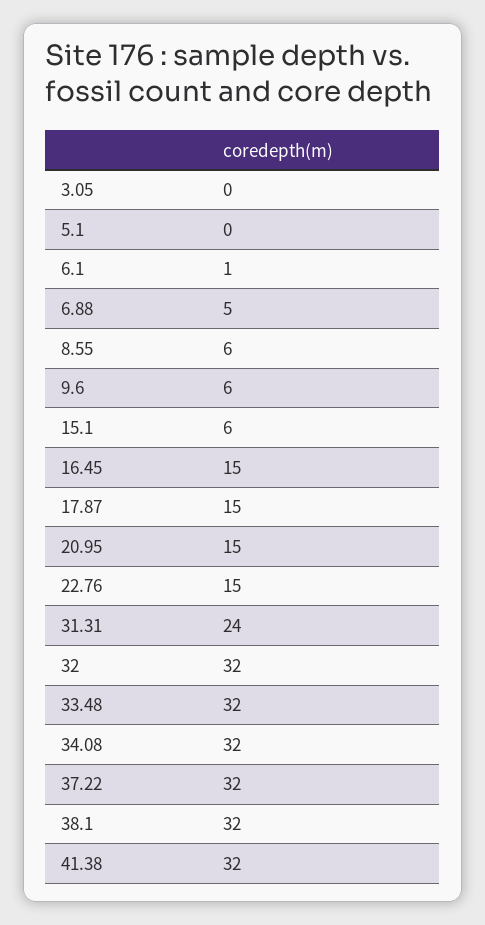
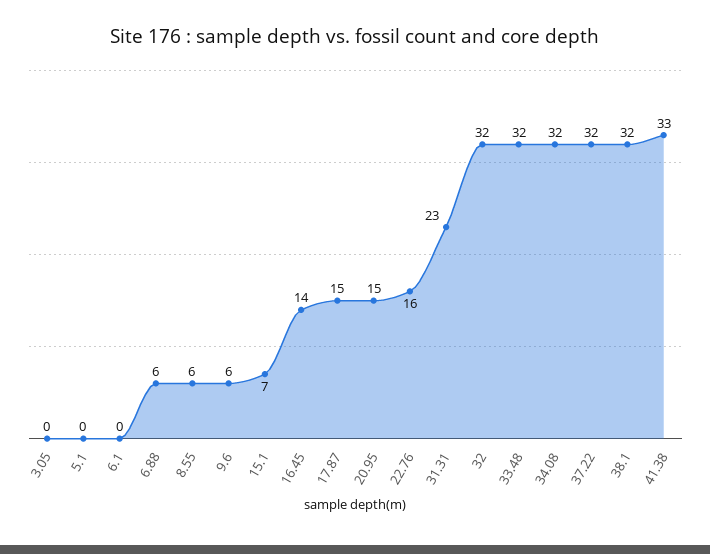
  {
    "3.05": 0,
    "5.1": 0,
-   "6.1": 1,
+   "6.1": 0,
-   "6.88": 5,
+   "6.88": 6,
    "8.55": 6,
    "9.6": 6,
-   "15.1": 6,
+   "15.1": 7,
-   "16.45": 15,
+   "16.45": 14,
    "17.87": 15,
    "20.95": 15,
-   "22.76": 15,
+   "22.76": 16,
-   "31.31": 24,
+   "31.31": 23,
    "32": 32,
    "33.48": 32,
    "34.08": 32,
    "37.22": 32,
    "38.1": 32,
-   "41.38": 32
+   "41.38": 33
  }

